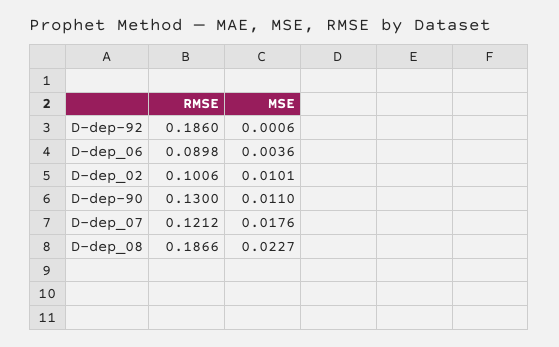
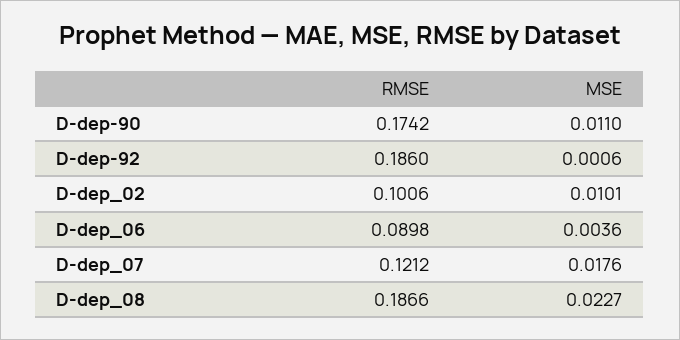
  {
    "RMSE": {
      "D-dep-92": 0.186,
      "D-dep_06": 0.0898,
      "D-dep_02": 0.1006,
-     "D-dep-90": 0.13,
+     "D-dep-90": 0.1742,
      "D-dep_07": 0.1212,
      "D-dep_08": 0.1866
    },
    "MSE": {
      "D-dep-92": 0.0006,
      "D-dep_06": 0.0036,
      "D-dep_02": 0.0101,
      "D-dep-90": 0.011,
      "D-dep_07": 0.0176,
      "D-dep_08": 0.0227
    }
  }

